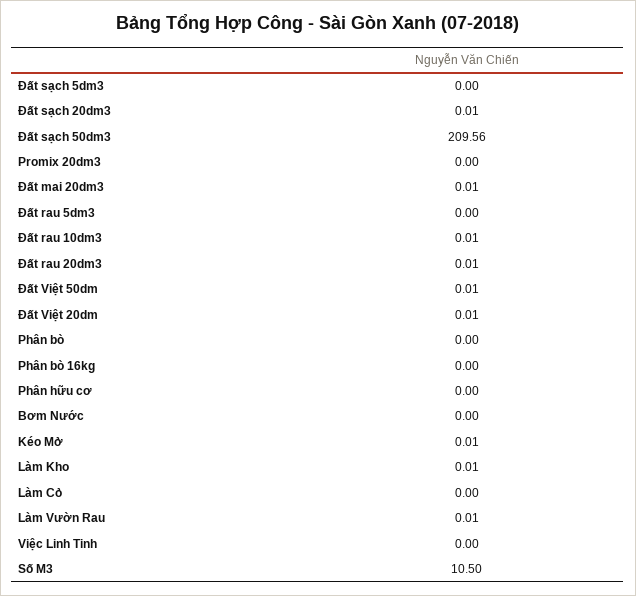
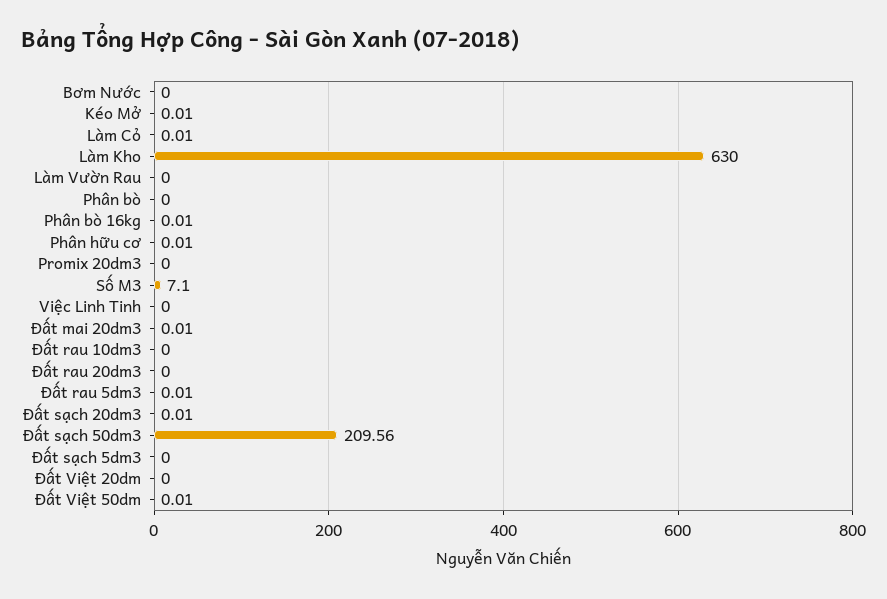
  {
    "Đất sạch 5dm3": 0,
    "Đất sạch 20dm3": 0.01,
    "Đất sạch 50dm3": 209.56,
    "Promix 20dm3": 0,
    "Đất mai 20dm3": 0.01,
-   "Đất rau 5dm3": 0,
+   "Đất rau 5dm3": 0.01,
-   "Đất rau 10dm3": 0.01,
+   "Đất rau 10dm3": 0,
-   "Đất rau 20dm3": 0.01,
+   "Đất rau 20dm3": 0,
    "Đất Việt 50dm": 0.01,
-   "Đất Việt 20dm": 0.01,
+   "Đất Việt 20dm": 0,
    "Phân bò": 0,
-   "Phân bò 16kg": 0,
+   "Phân bò 16kg": 0.01,
-   "Phân hữu cơ": 0,
+   "Phân hữu cơ": 0.01,
    "Bơm Nước": 0,
    "Kéo Mở": 0.01,
-   "Làm Kho": 0.01,
+   "Làm Kho": 630,
-   "Làm Cỏ": 0,
+   "Làm Cỏ": 0.01,
-   "Làm Vườn Rau": 0.01,
+   "Làm Vườn Rau": 0,
    "Việc Linh Tinh": 0,
-   "Số M3": 10.5
+   "Số M3": 7.1
  }

